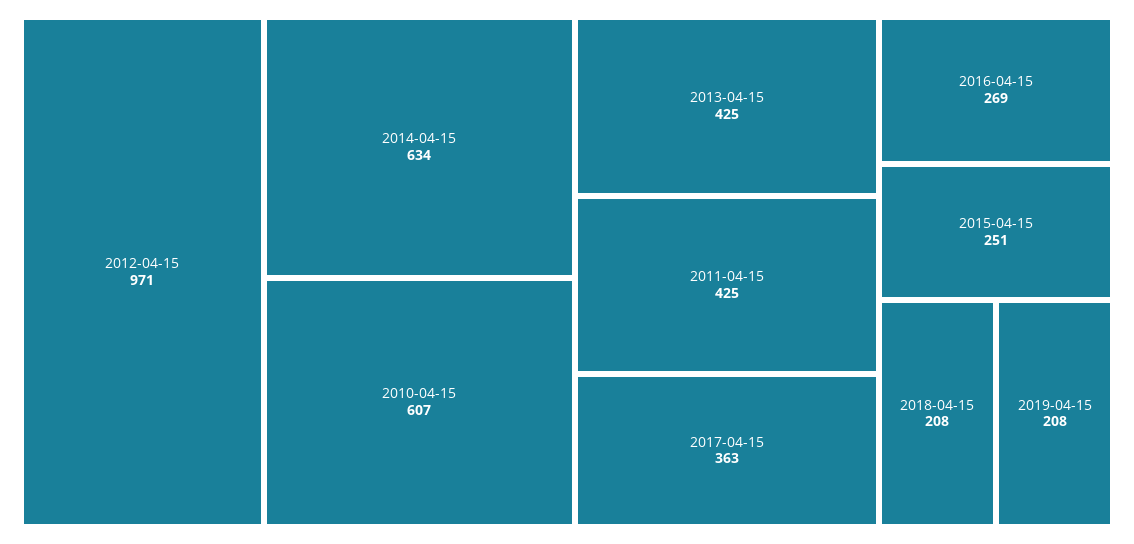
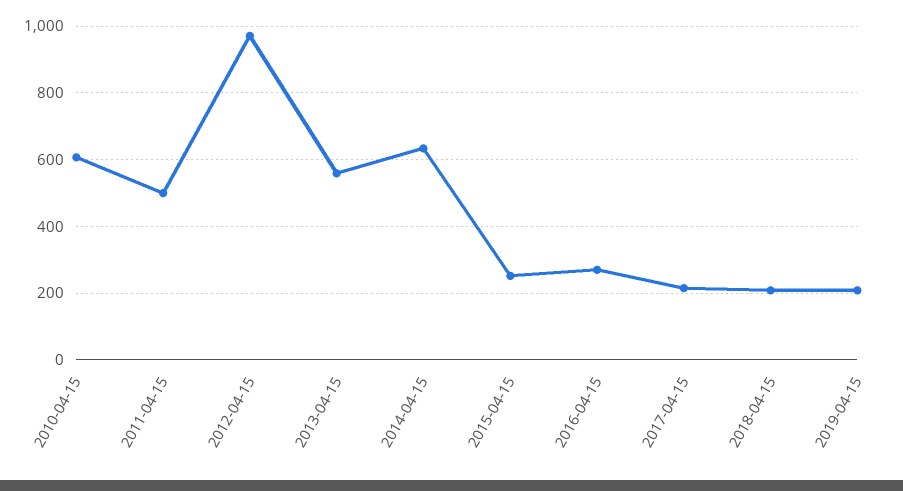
  {
    "2012-04-15": 971,
    "2014-04-15": 634,
    "2010-04-15": 607,
-   "2013-04-15": 425,
+   "2013-04-15": 560,
-   "2011-04-15": 425,
+   "2011-04-15": 500,
-   "2017-04-15": 363,
+   "2017-04-15": 220,
    "2016-04-15": 269,
    "2015-04-15": 251,
    "2018-04-15": 208,
    "2019-04-15": 208
  }

